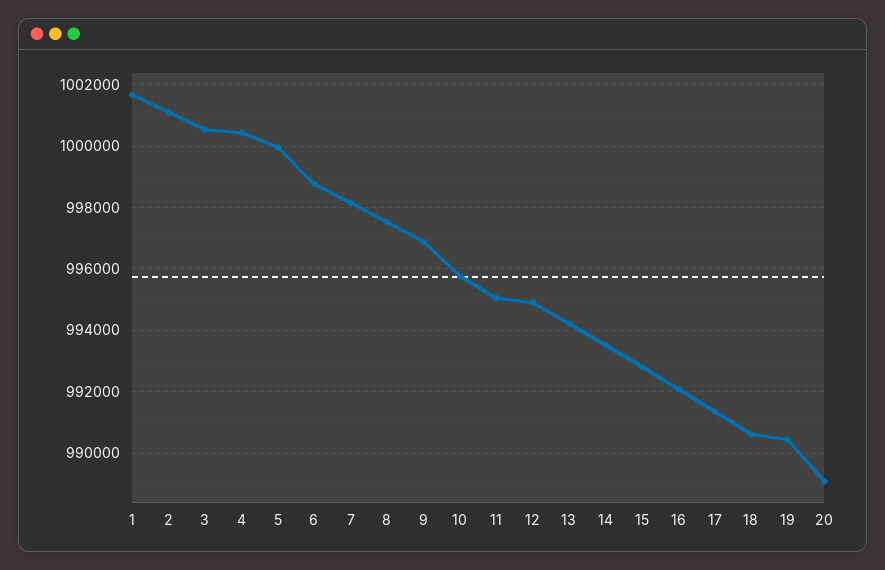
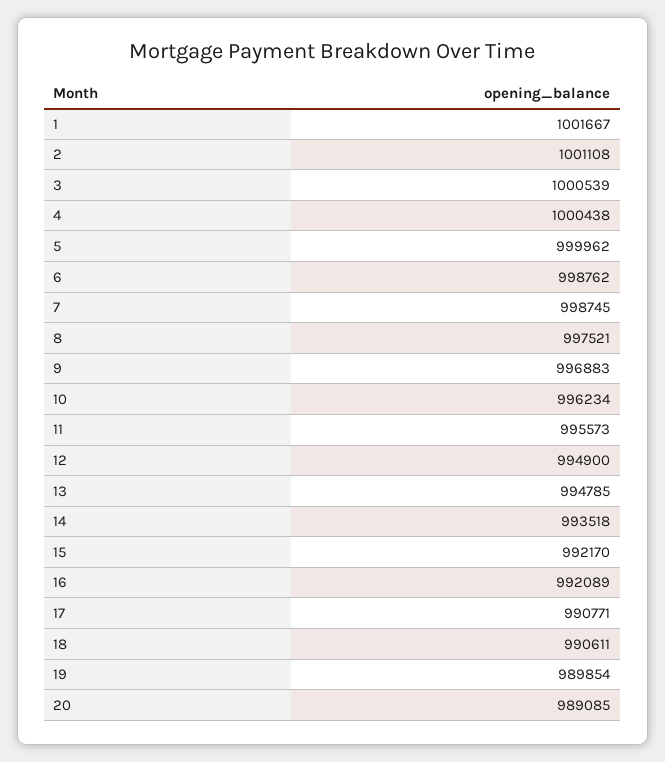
  {
    "1": 1001667,
    "2": 1001108,
    "3": 1000539,
    "4": 1000438,
    "5": 999962,
    "6": 998762,
-   "7": 998200,
+   "7": 998745,
    "8": 997521,
    "9": 996883,
-   "10": 995800,
+   "10": 996234,
-   "11": 995000,
+   "11": 995573,
    "12": 994900,
-   "13": 994200,
+   "13": 994785,
    "14": 993518,
-   "15": 992800,
+   "15": 992170,
    "16": 992089,
-   "17": 991400,
+   "17": 990771,
    "18": 990611,
-   "19": 990400,
+   "19": 989854,
    "20": 989085
  }

